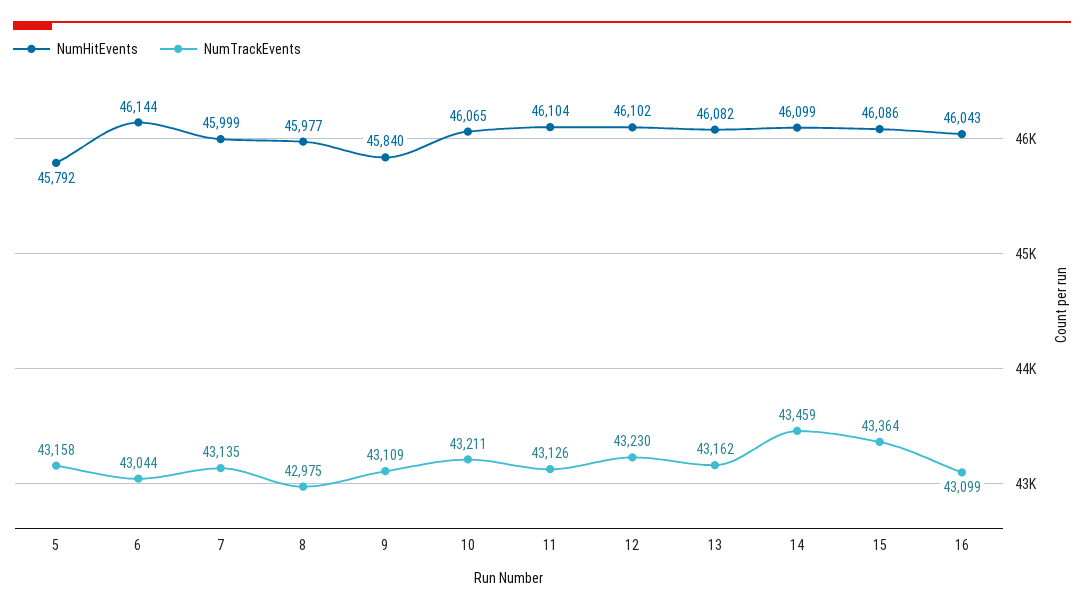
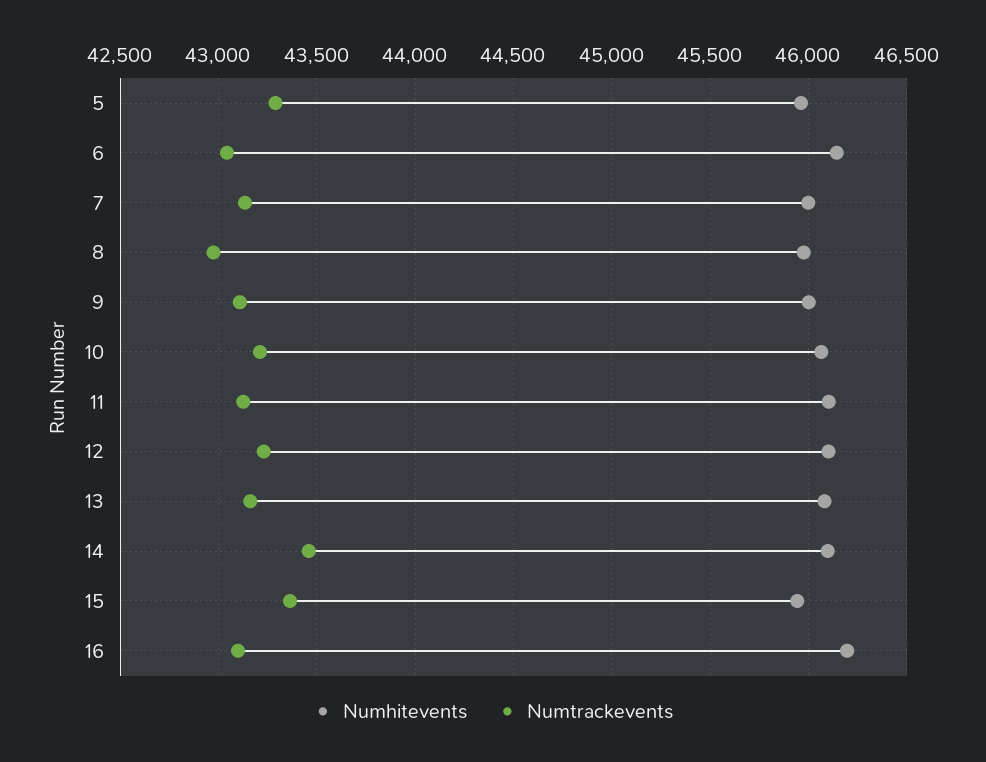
  {
    "NumHitEvents": {
-     "5": 45792,
+     "5": 45950,
      "6": 46144,
      "7": 45999,
      "8": 45977,
-     "9": 45840,
+     "9": 46000,
      "10": 46065,
      "11": 46104,
      "12": 46102,
      "13": 46082,
      "14": 46099,
-     "15": 46086,
+     "15": 45950,
-     "16": 46043
+     "16": 46200
    },
    "NumTrackEvents": {
-     "5": 43158,
+     "5": 43300,
      "6": 43044,
      "7": 43135,
      "8": 42975,
      "9": 43109,
      "10": 43211,
      "11": 43126,
      "12": 43230,
      "13": 43162,
      "14": 43459,
      "15": 43364,
      "16": 43099
    }
  }

